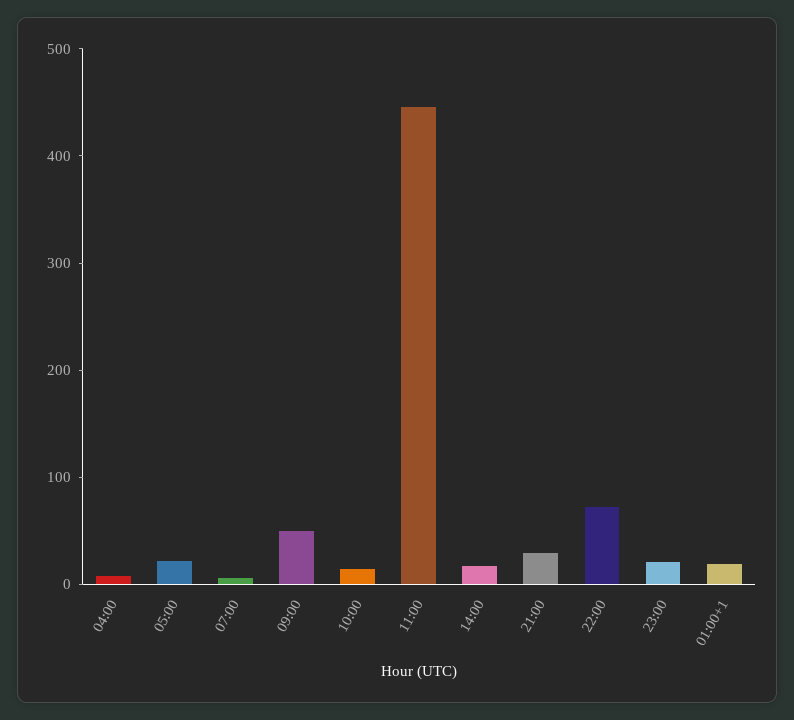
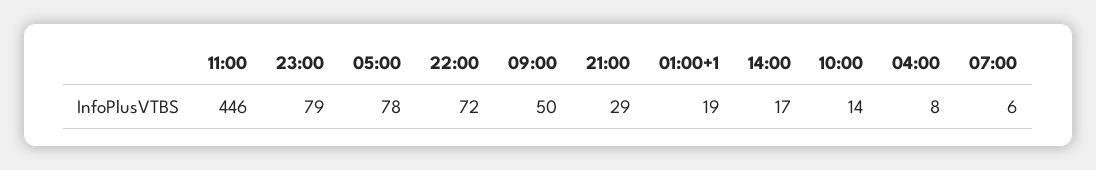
  {
    "04:00": 8,
-   "05:00": 20,
+   "05:00": 78,
    "07:00": 6,
    "09:00": 50,
    "10:00": 14,
    "11:00": 446,
    "14:00": 17,
    "21:00": 29,
    "22:00": 72,
-   "23:00": 20,
+   "23:00": 79,
    "01:00+1": 19
  }

